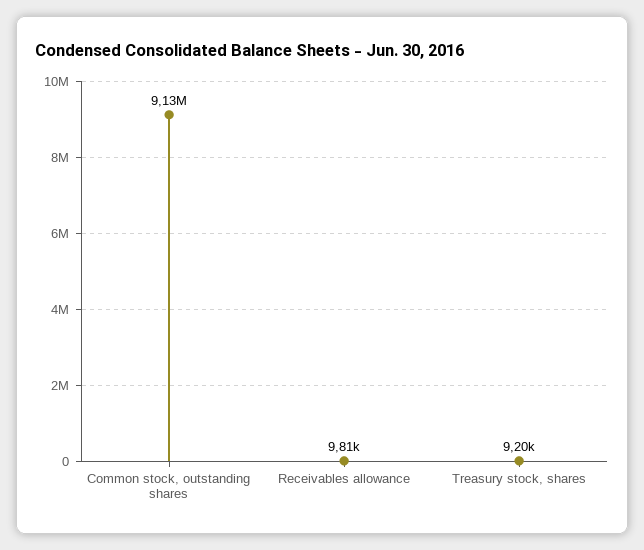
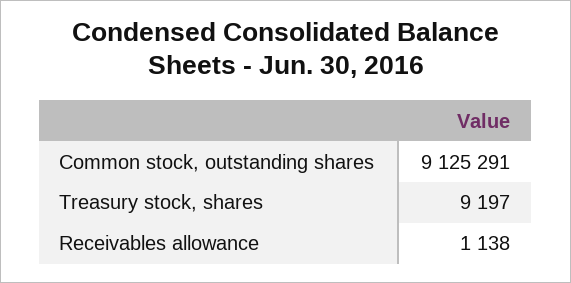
  {
    "Common stock, outstanding shares": 9125291,
-   "Receivables allowance": 9810,
+   "Receivables allowance": 1138,
    "Treasury stock, shares": 9197
  }

